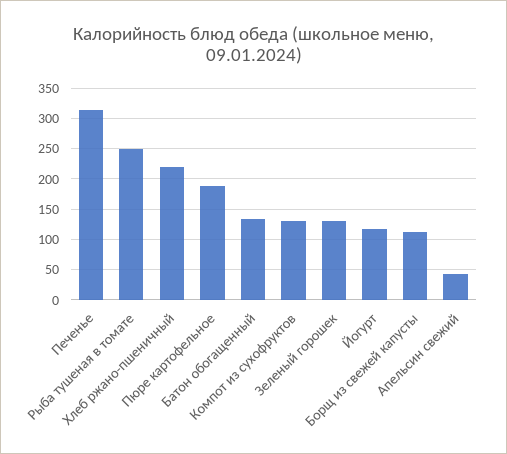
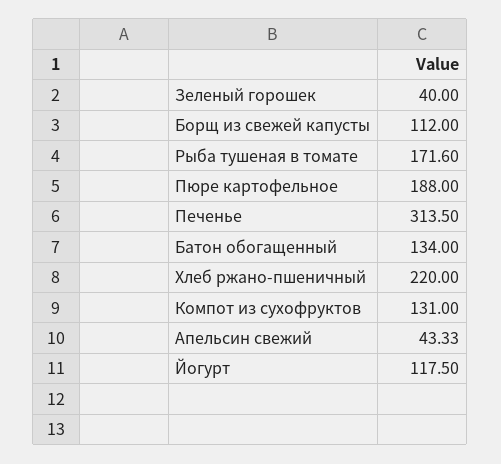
  {
    "Печенье": 313.5,
-   "Рыба тушеная в томате": 250,
+   "Рыба тушеная в томате": 171.6,
    "Хлеб ржано-пшеничный": 220,
    "Пюре картофельное": 188,
    "Батон обогащенный": 134,
    "Компот из сухофруктов": 131,
-   "Зеленый горошек": 130,
+   "Зеленый горошек": 40,
    "Йогурт": 117.5,
    "Борщ из свежей капусты": 112,
    "Апельсин свежий": 43.33
  }

